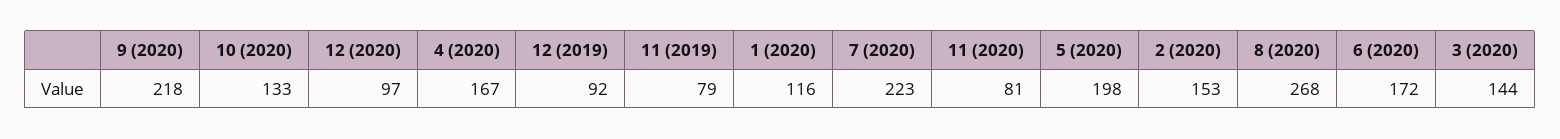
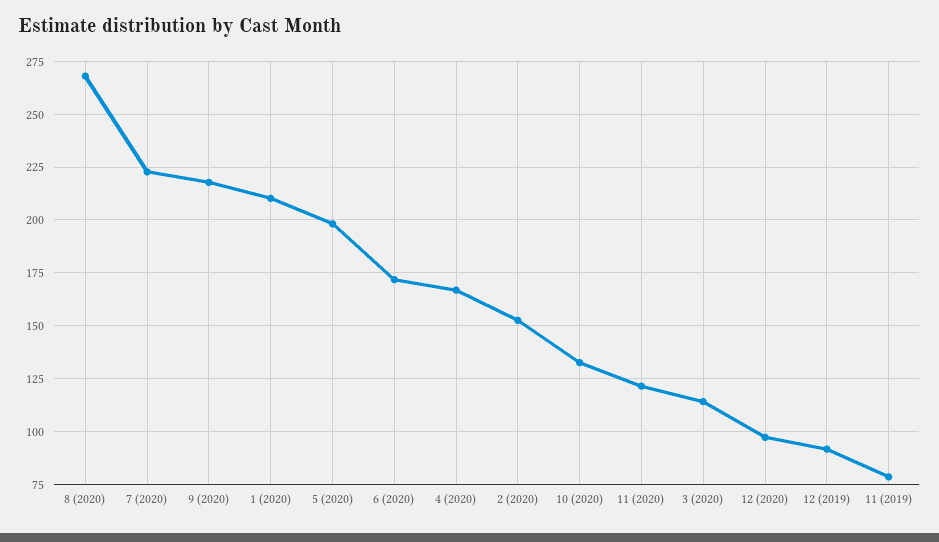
  {
    "9 (2020)": 218,
    "10 (2020)": 133,
    "12 (2020)": 97,
    "4 (2020)": 167,
    "12 (2019)": 92,
    "11 (2019)": 79,
-   "1 (2020)": 116,
+   "1 (2020)": 210,
    "7 (2020)": 223,
-   "11 (2020)": 81,
+   "11 (2020)": 120,
    "5 (2020)": 198,
    "2 (2020)": 153,
    "8 (2020)": 268,
    "6 (2020)": 172,
-   "3 (2020)": 144
+   "3 (2020)": 115
  }

